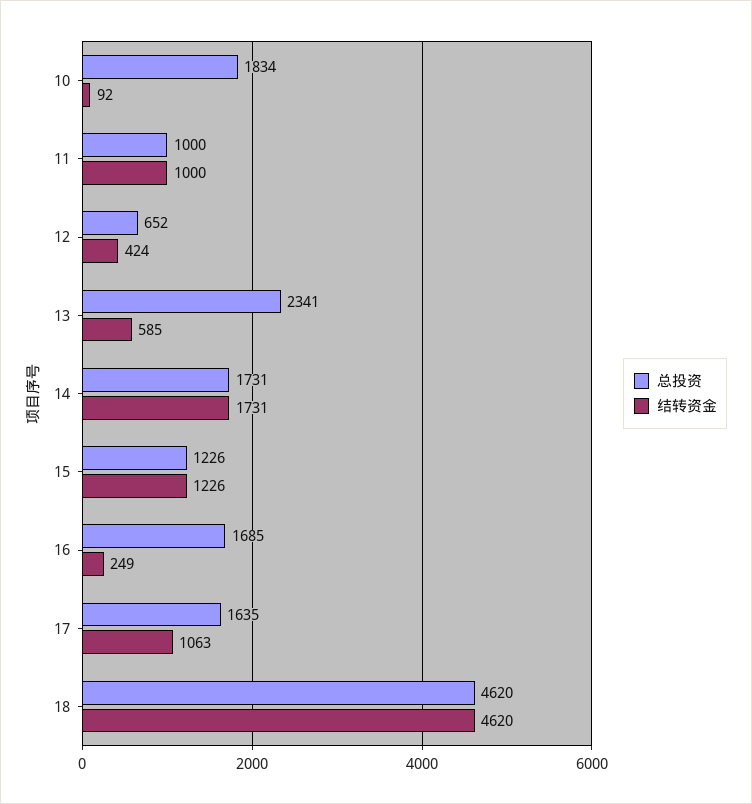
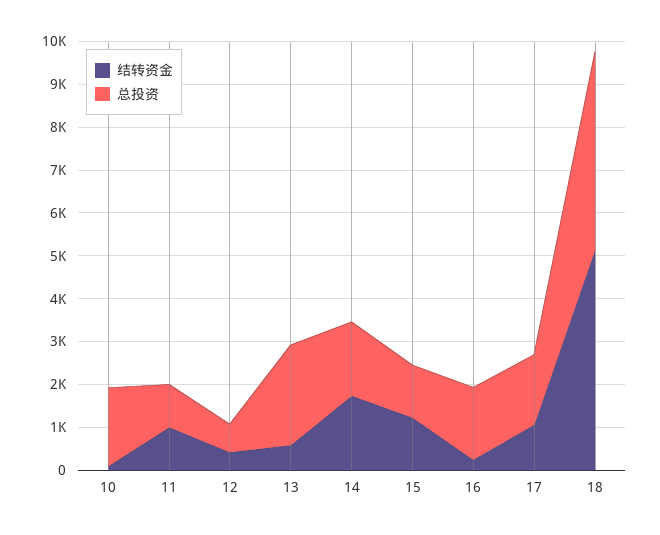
  {
    "总投资": {
      "10": 1834,
      "11": 1000,
      "12": 652,
      "13": 2341,
      "14": 1731,
      "15": 1226,
      "16": 1685,
      "17": 1635,
      "18": 4620
    },
    "结转资金": {
      "10": 92,
      "11": 1000,
      "12": 424,
      "13": 585,
      "14": 1731,
      "15": 1226,
      "16": 249,
      "17": 1063,
-     "18": 4620
+     "18": 5200
    }
  }

